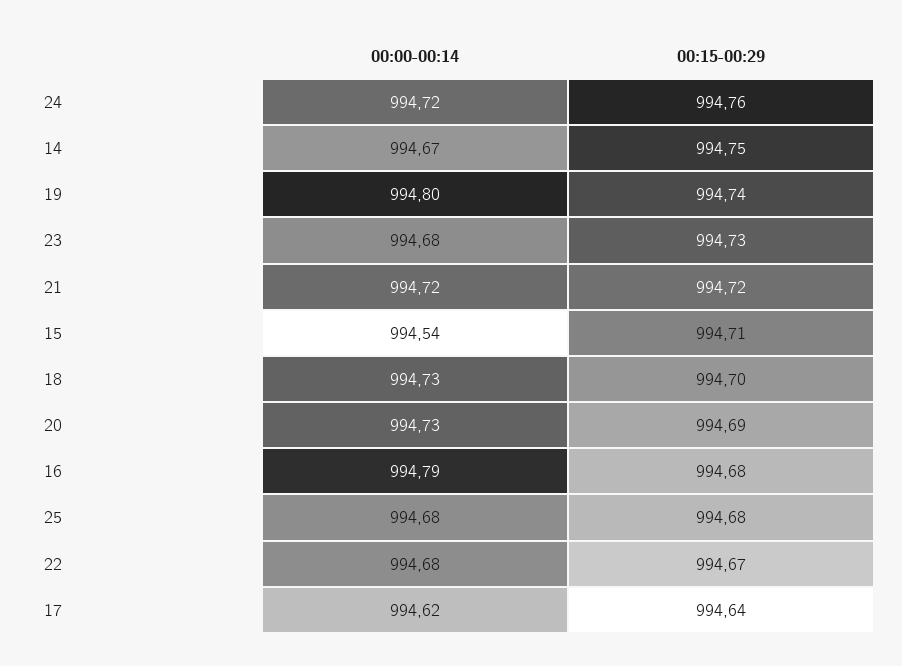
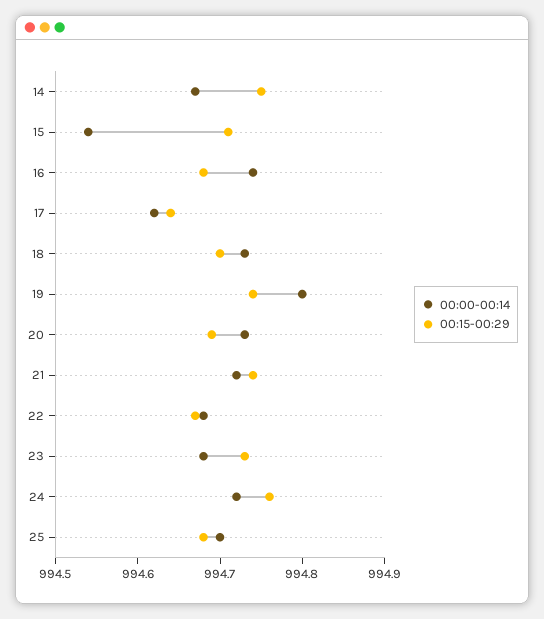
  {
    "00:00-00:14": {
      "24": 994.72,
      "14": 994.67,
      "19": 994.8,
      "23": 994.68,
      "21": 994.72,
      "15": 994.54,
      "18": 994.73,
      "20": 994.73,
-     "16": 994.79,
+     "16": 994.74,
-     "25": 994.68,
+     "25": 994.7,
      "22": 994.68,
      "17": 994.62
    },
    "00:15-00:29": {
      "24": 994.76,
      "14": 994.75,
      "19": 994.74,
      "23": 994.73,
-     "21": 994.72,
+     "21": 994.74,
      "15": 994.71,
      "18": 994.7,
      "20": 994.69,
      "16": 994.68,
      "25": 994.68,
      "22": 994.67,
      "17": 994.64
    }
  }

